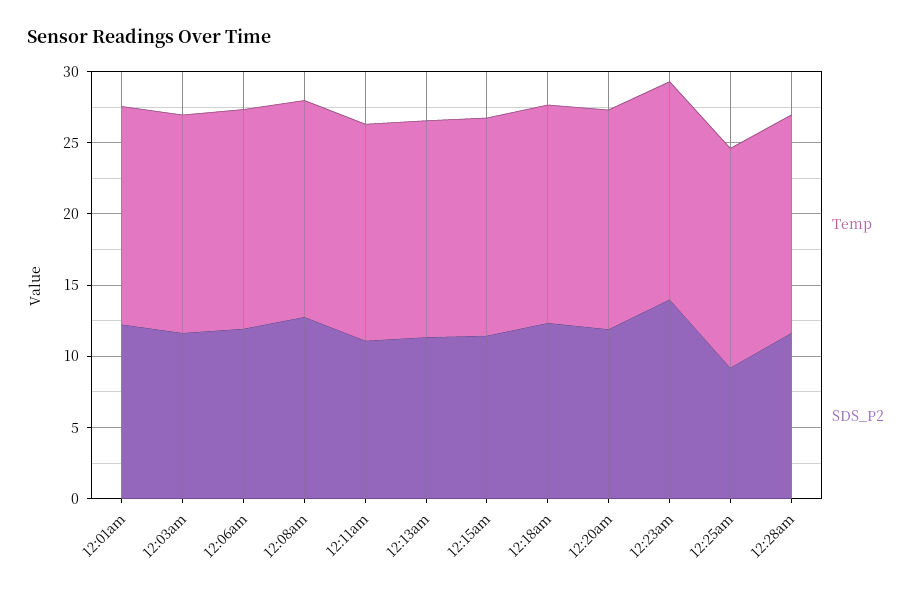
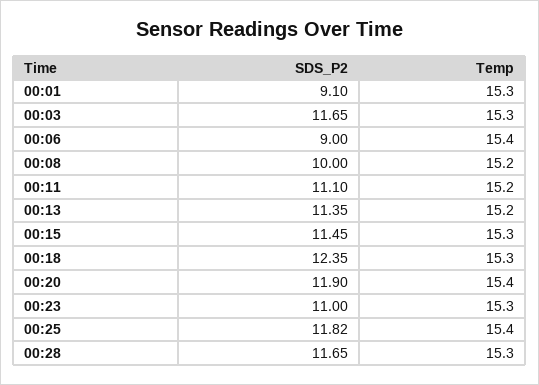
  {
    "Temp": {
      "12:01am": 15.3,
      "12:03am": 15.3,
      "12:06am": 15.4,
      "12:08am": 15.2,
      "12:11am": 15.2,
      "12:13am": 15.2,
      "12:15am": 15.3,
      "12:18am": 15.3,
      "12:20am": 15.4,
      "12:23am": 15.3,
      "12:25am": 15.4,
      "12:28am": 15.3
    },
    "SDS_P2": {
-     "12:01am": 12,
+     "12:01am": 9.1,
      "12:03am": 11.65,
-     "12:06am": 12,
+     "12:06am": 9,
-     "12:08am": 13,
+     "12:08am": 10,
      "12:11am": 11.1,
      "12:13am": 11.35,
      "12:15am": 11.45,
      "12:18am": 12.35,
      "12:20am": 11.9,
-     "12:23am": 14,
+     "12:23am": 11,
-     "12:25am": 9,
+     "12:25am": 11.82,
      "12:28am": 11.65
    }
  }

